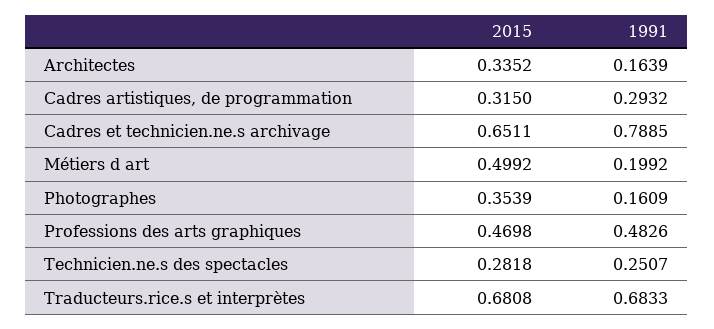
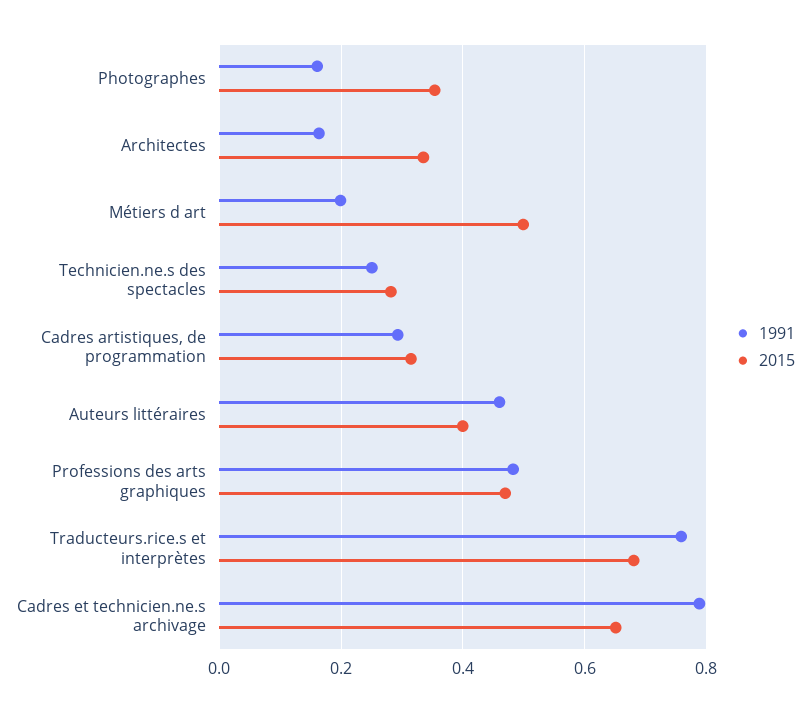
  {
    "2015": {
      "Architectes": 0.3352,
      "Cadres artistiques, de programmation": 0.315,
      "Cadres et technicien.ne.s archivage": 0.6511,
      "Métiers d art": 0.4992,
      "Photographes": 0.3539,
      "Professions des arts graphiques": 0.4698,
      "Technicien.ne.s des spectacles": 0.2818,
-     "Traducteurs.rice.s et interprètes": 0.6808
+     "Traducteurs.rice.s et interprètes": 0.6808,
+     "Auteurs littéraires": 0.4
    },
    "1991": {
      "Architectes": 0.1639,
      "Cadres artistiques, de programmation": 0.2932,
      "Cadres et technicien.ne.s archivage": 0.7885,
      "Métiers d art": 0.1992,
      "Photographes": 0.1609,
      "Professions des arts graphiques": 0.4826,
      "Technicien.ne.s des spectacles": 0.2507,
-     "Traducteurs.rice.s et interprètes": 0.6833
+     "Traducteurs.rice.s et interprètes": 0.76,
+     "Auteurs littéraires": 0.46
    }
  }

